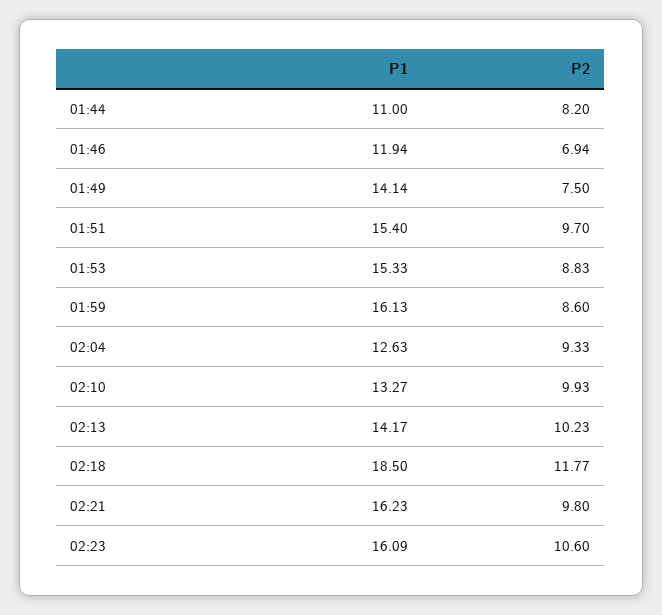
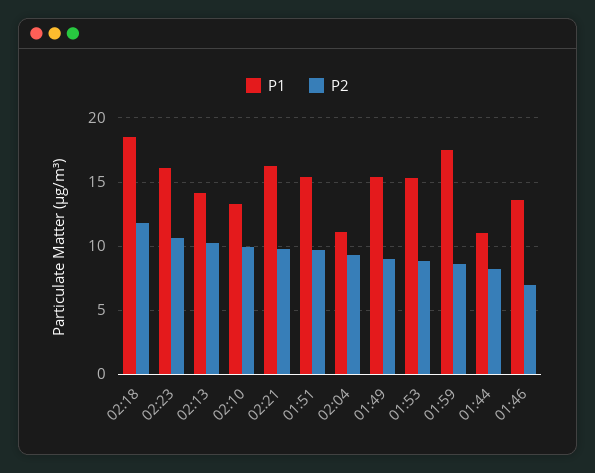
  {
    "P1": {
      "01:44": 11,
-     "01:46": 11.94,
+     "01:46": 13.5,
-     "01:49": 14.14,
+     "01:49": 15.5,
      "01:51": 15.4,
      "01:53": 15.33,
-     "01:59": 16.13,
+     "01:59": 17.5,
-     "02:04": 12.63,
+     "02:04": 11,
      "02:10": 13.27,
      "02:13": 14.17,
      "02:18": 18.5,
      "02:21": 16.23,
      "02:23": 16.09
    },
    "P2": {
      "01:44": 8.2,
      "01:46": 6.94,
-     "01:49": 7.5,
+     "01:49": 9,
      "01:51": 9.7,
      "01:53": 8.83,
      "01:59": 8.6,
      "02:04": 9.33,
      "02:10": 9.93,
      "02:13": 10.23,
      "02:18": 11.77,
      "02:21": 9.8,
      "02:23": 10.6
    }
  }

